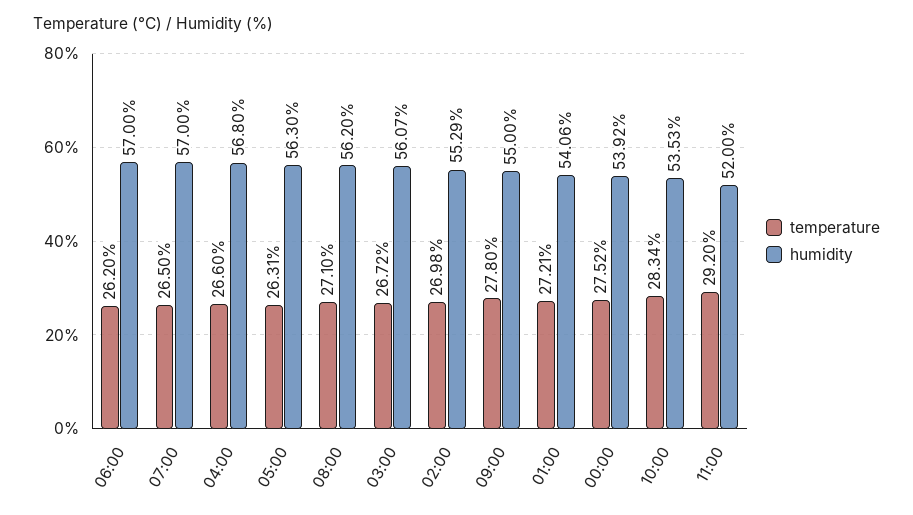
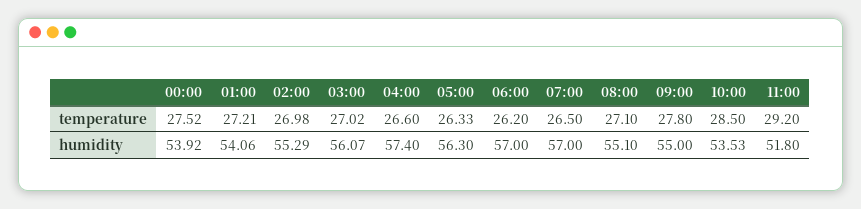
  {
    "temperature": {
      "06:00": 26.2,
      "07:00": 26.5,
      "04:00": 26.6,
-     "05:00": 26.31,
+     "05:00": 26.33,
      "08:00": 27.1,
-     "03:00": 26.72,
+     "03:00": 27.02,
      "02:00": 26.98,
      "09:00": 27.8,
      "01:00": 27.21,
      "00:00": 27.52,
-     "10:00": 28.34,
+     "10:00": 28.5,
      "11:00": 29.2
    },
    "humidity": {
      "06:00": 57,
      "07:00": 57,
-     "04:00": 56.8,
+     "04:00": 57.4,
      "05:00": 56.3,
-     "08:00": 56.2,
+     "08:00": 55.1,
      "03:00": 56.07,
      "02:00": 55.29,
      "09:00": 55,
      "01:00": 54.06,
      "00:00": 53.92,
      "10:00": 53.53,
-     "11:00": 52
+     "11:00": 51.8
    }
  }

